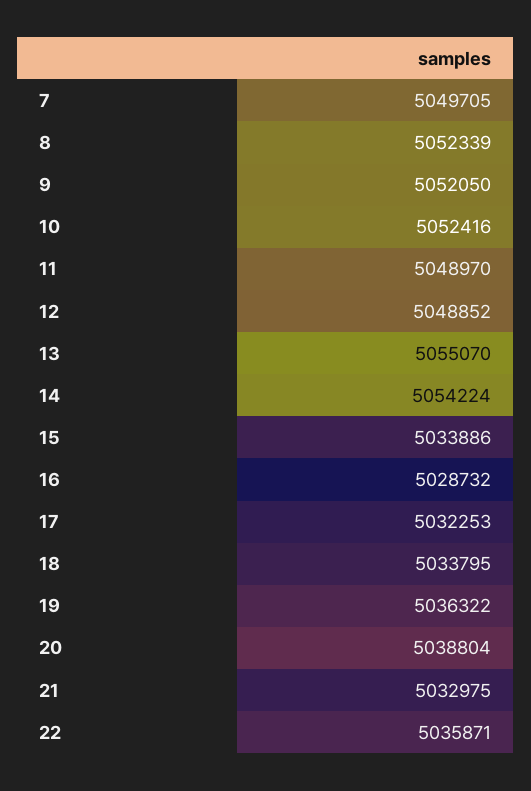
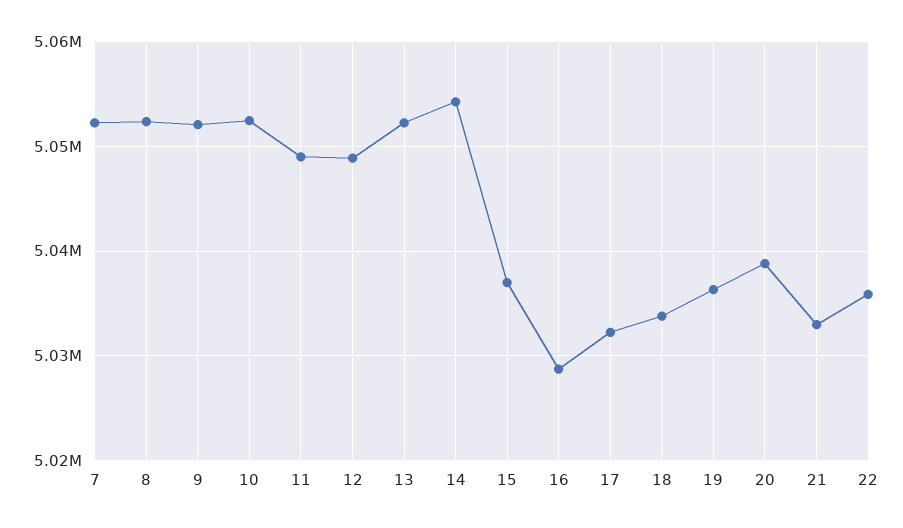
  {
-   "7": 5049705,
+   "7": 5052000,
    "8": 5052339,
    "9": 5052050,
    "10": 5052416,
    "11": 5048970,
    "12": 5048852,
-   "13": 5055070,
+   "13": 5052000,
    "14": 5054224,
-   "15": 5033886,
+   "15": 5037000,
    "16": 5028732,
    "17": 5032253,
    "18": 5033795,
    "19": 5036322,
    "20": 5038804,
    "21": 5032975,
    "22": 5035871
  }

